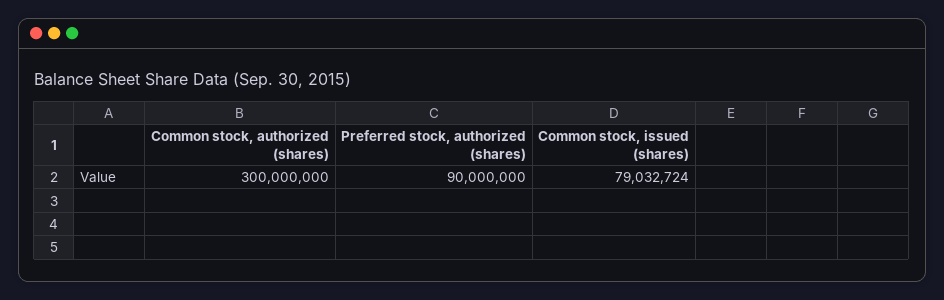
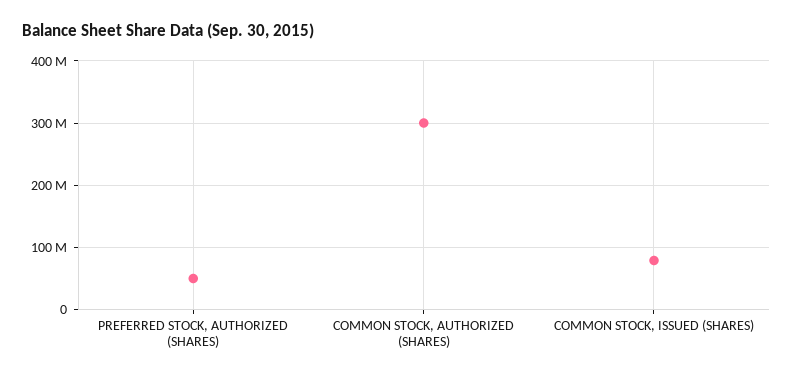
  {
    "Common stock, authorized (shares)": 300000000,
-   "Preferred stock, authorized (shares)": 90000000,
+   "Preferred stock, authorized (shares)": 50000000,
    "Common stock, issued (shares)": 79032724
  }

